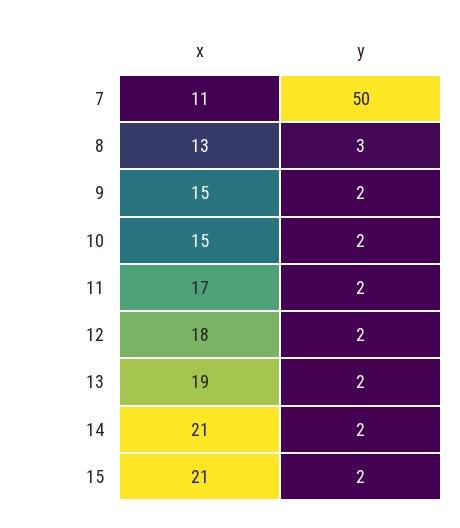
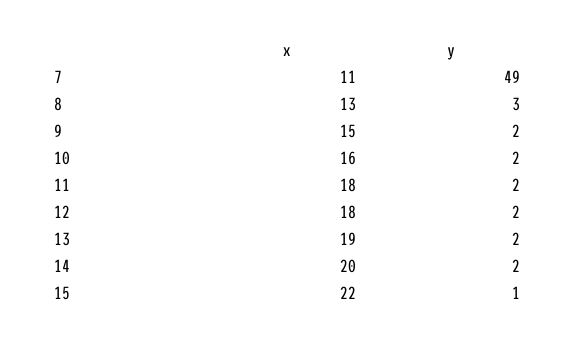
  {
    "x": {
      "7": 11,
      "8": 13,
      "9": 15,
-     "10": 15,
+     "10": 16,
-     "11": 17,
+     "11": 18,
      "12": 18,
      "13": 19,
-     "14": 21,
+     "14": 20,
-     "15": 21
+     "15": 22
    },
    "y": {
-     "7": 50,
+     "7": 49,
      "8": 3,
      "9": 2,
      "10": 2,
      "11": 2,
      "12": 2,
      "13": 2,
      "14": 2,
-     "15": 2
+     "15": 1
    }
  }

